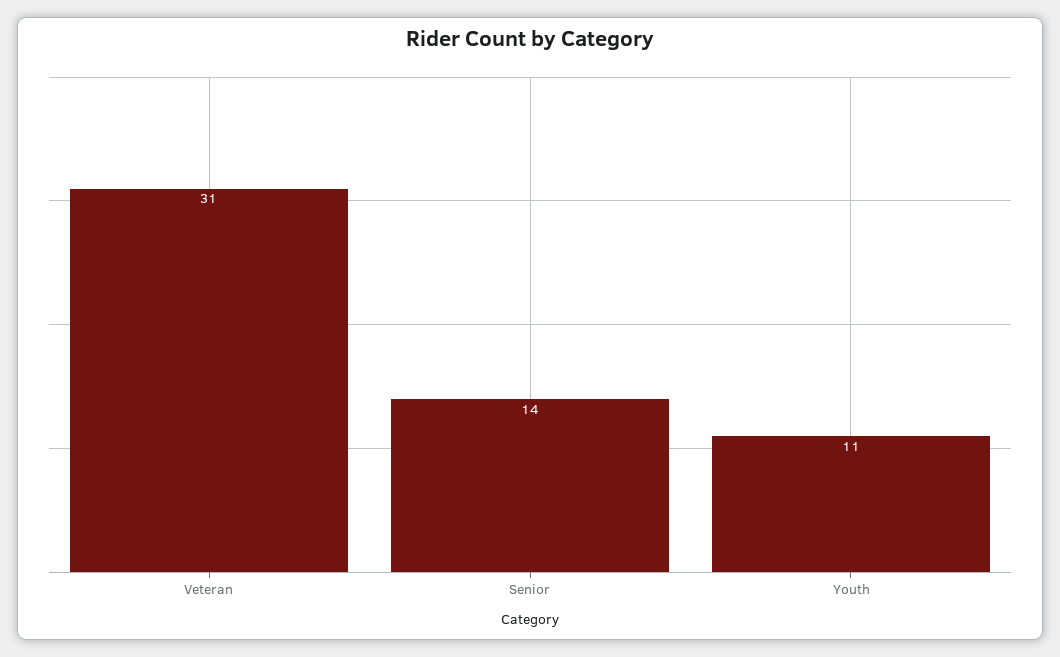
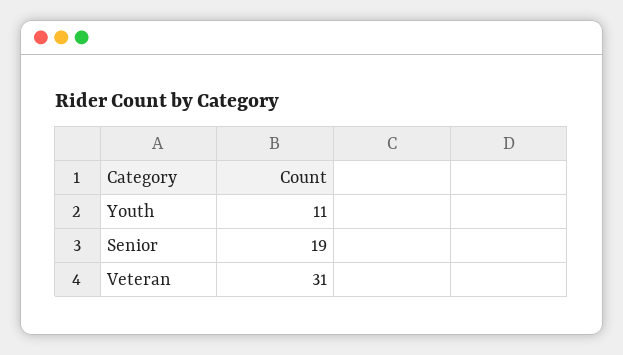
  {
    "Veteran": 31,
-   "Senior": 14,
+   "Senior": 19,
    "Youth": 11
  }

